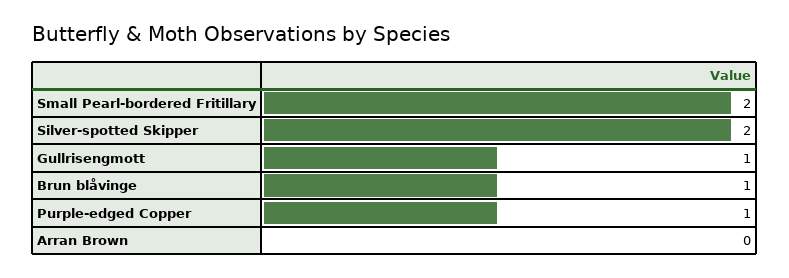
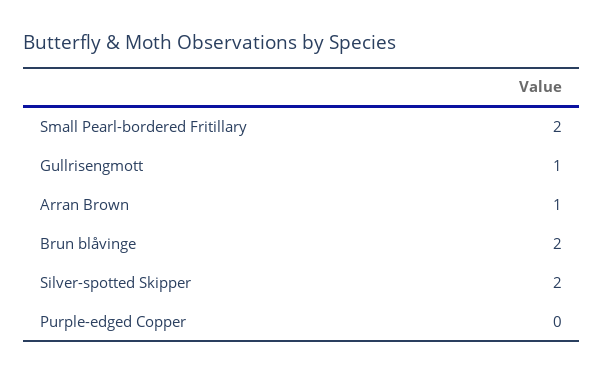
  {
    "Small Pearl-bordered Fritillary": 2,
    "Silver-spotted Skipper": 2,
    "Gullrisengmott": 1,
-   "Brun blåvinge": 1,
+   "Brun blåvinge": 2,
-   "Purple-edged Copper": 1,
+   "Purple-edged Copper": 0,
-   "Arran Brown": 0
+   "Arran Brown": 1
  }

